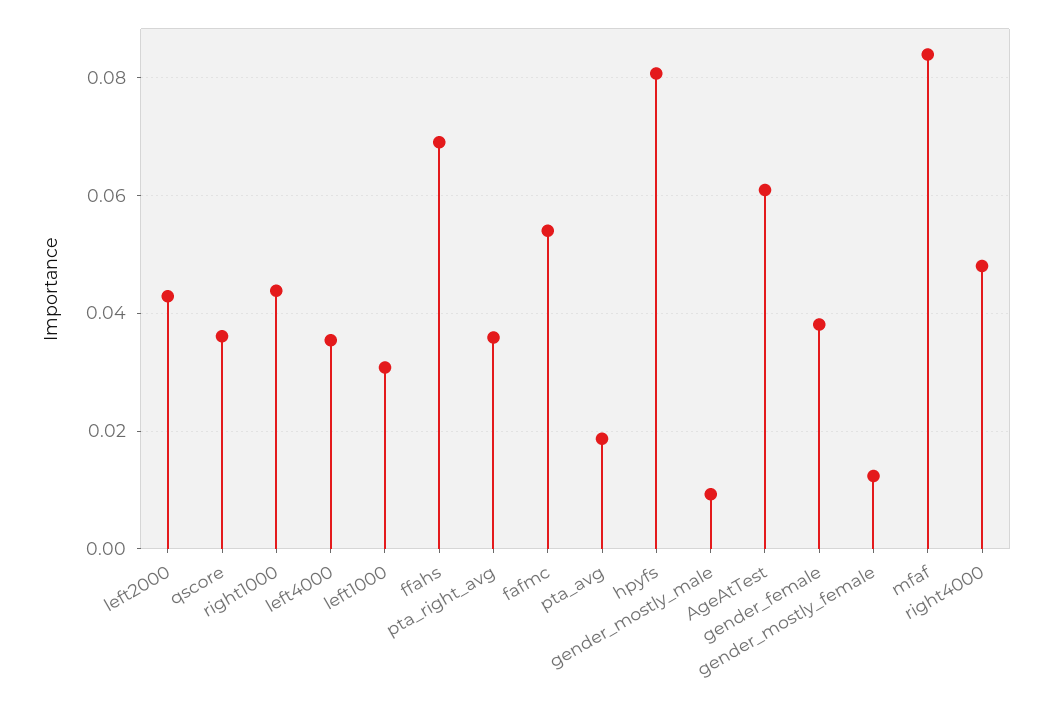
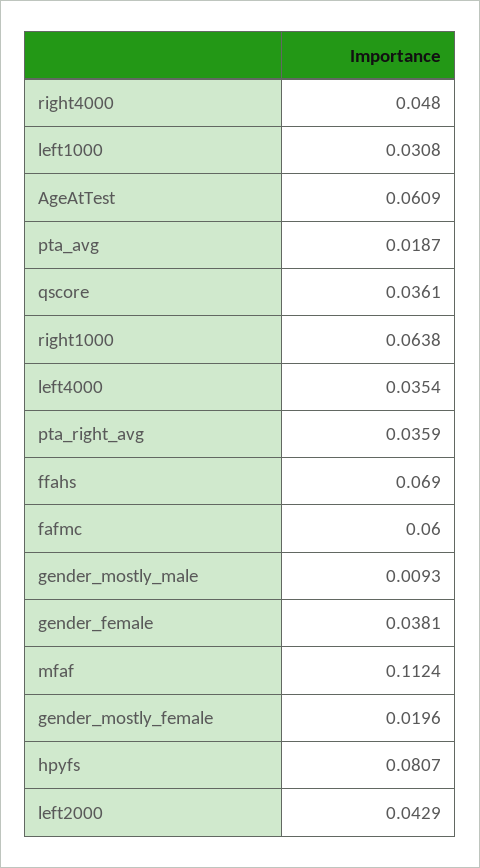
  {
    "left2000": 0.0429,
    "qscore": 0.0361,
-   "right1000": 0.044,
+   "right1000": 0.0638,
    "left4000": 0.0354,
    "left1000": 0.0308,
    "ffahs": 0.069,
    "pta_right_avg": 0.0359,
-   "fafmc": 0.054,
+   "fafmc": 0.06,
    "pta_avg": 0.0187,
    "hpyfs": 0.0807,
    "gender_mostly_male": 0.0093,
    "AgeAtTest": 0.0609,
    "gender_female": 0.0381,
-   "gender_mostly_female": 0.012,
+   "gender_mostly_female": 0.0196,
-   "mfaf": 0.084,
+   "mfaf": 0.1124,
    "right4000": 0.048
  }

